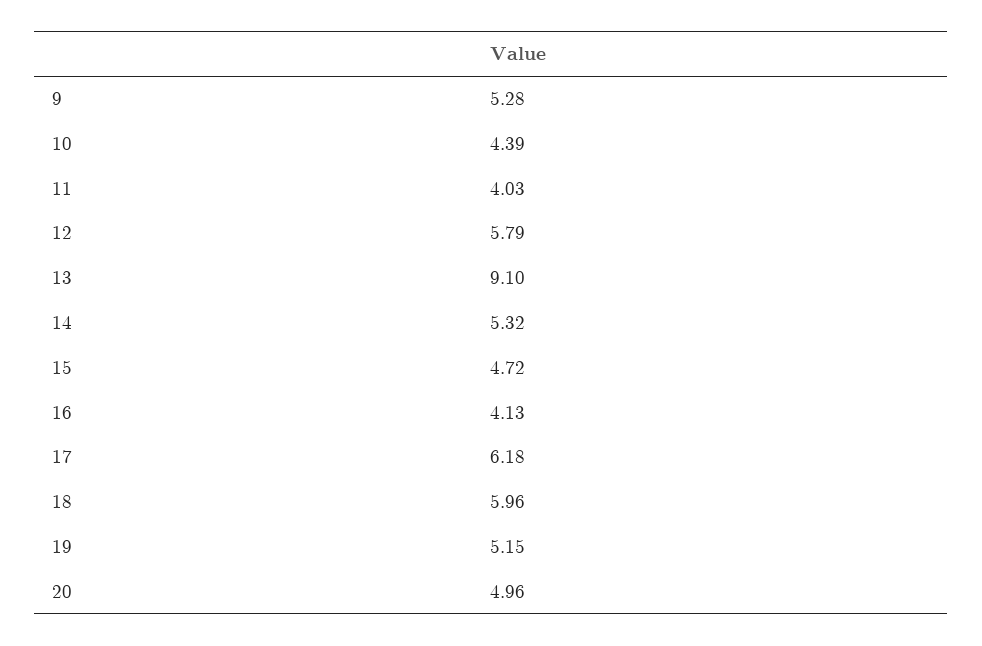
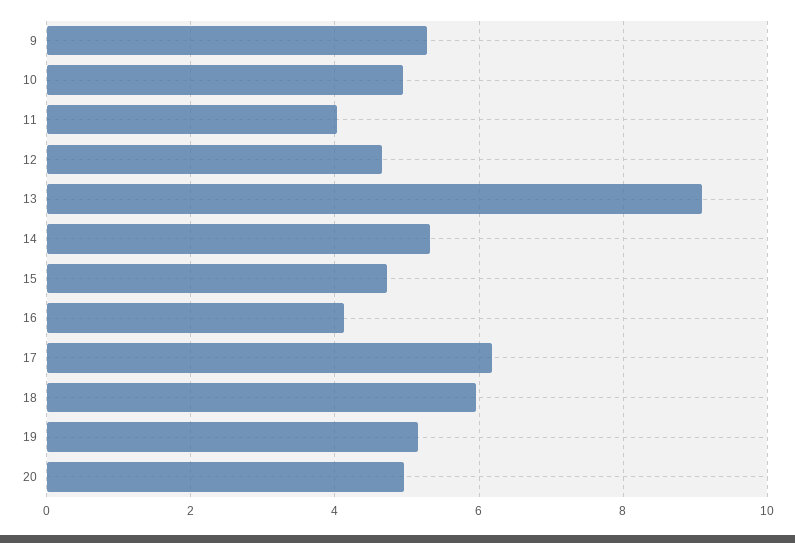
  {
    "9": 5.28,
-   "10": 4.39,
+   "10": 5,
    "11": 4.03,
-   "12": 5.79,
+   "12": 4.6,
    "13": 9.1,
    "14": 5.32,
    "15": 4.72,
    "16": 4.13,
    "17": 6.18,
    "18": 5.96,
    "19": 5.15,
    "20": 4.96
  }

